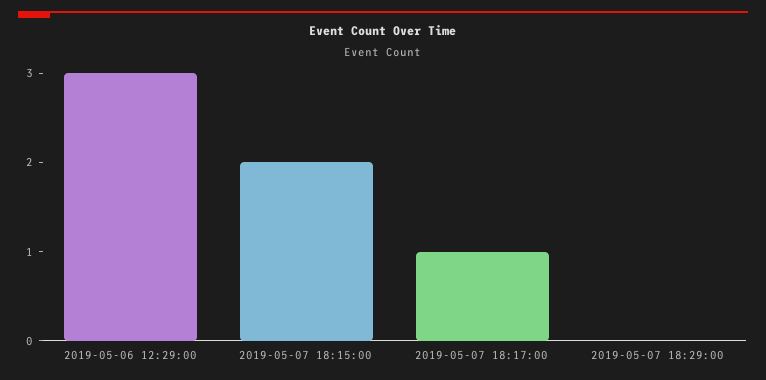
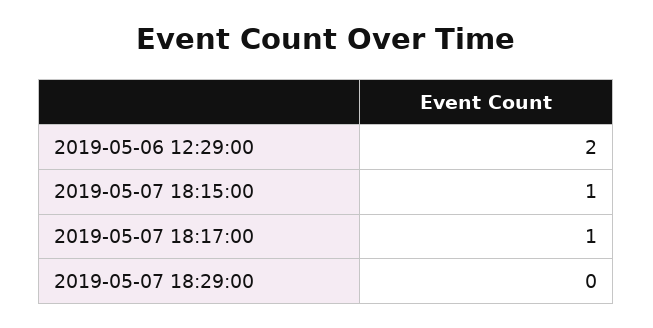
  {
-   "2019-05-06 12:29:00": 3,
+   "2019-05-06 12:29:00": 2,
-   "2019-05-07 18:15:00": 2,
+   "2019-05-07 18:15:00": 1,
    "2019-05-07 18:17:00": 1,
    "2019-05-07 18:29:00": 0
  }

